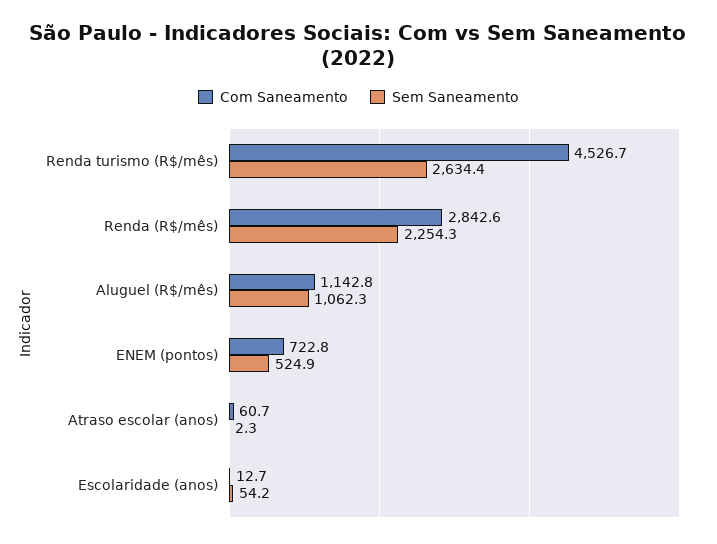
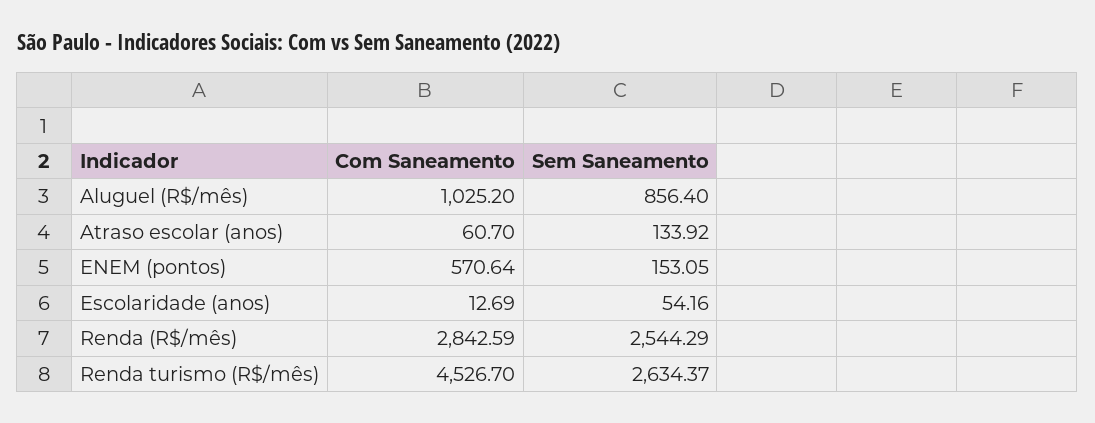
  {
    "Com Saneamento": {
      "Renda turismo (R$/mês)": 4526.7,
      "Renda (R$/mês)": 2842.59,
-     "Aluguel (R$/mês)": 1142.8,
+     "Aluguel (R$/mês)": 1025.2,
-     "ENEM (pontos)": 722.8,
+     "ENEM (pontos)": 570.64,
      "Atraso escolar (anos)": 60.7,
      "Escolaridade (anos)": 12.69
    },
    "Sem Saneamento": {
      "Renda turismo (R$/mês)": 2634.37,
-     "Renda (R$/mês)": 2254.3,
+     "Renda (R$/mês)": 2544.29,
-     "Aluguel (R$/mês)": 1062.3,
+     "Aluguel (R$/mês)": 856.4,
-     "ENEM (pontos)": 524.9,
+     "ENEM (pontos)": 153.05,
-     "Atraso escolar (anos)": 2.3,
+     "Atraso escolar (anos)": 133.92,
      "Escolaridade (anos)": 54.16
    }
  }

